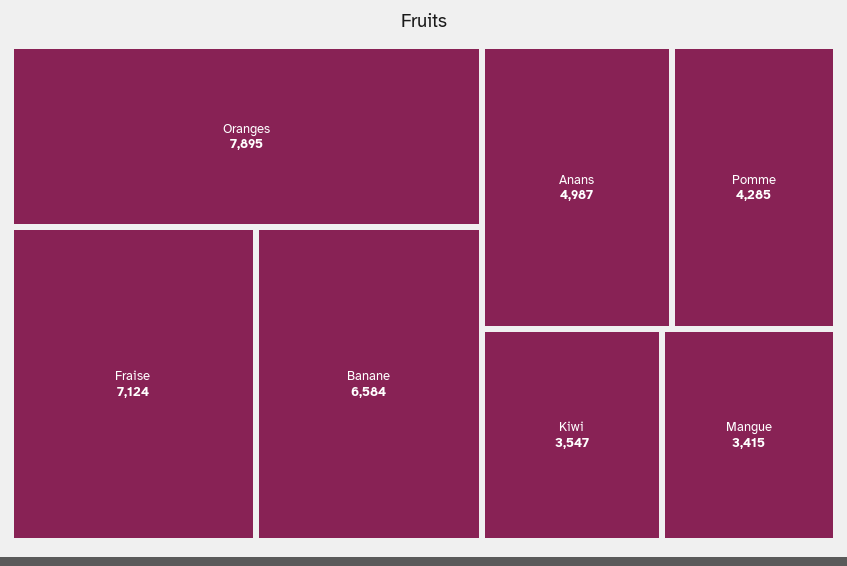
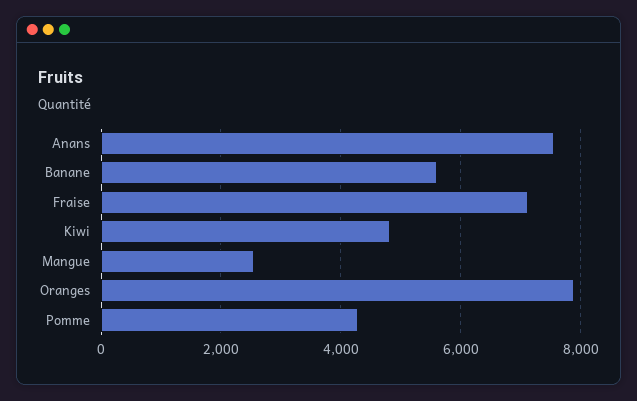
  {
    "Oranges": 7895,
    "Fraise": 7124,
-   "Banane": 6584,
+   "Banane": 5600,
-   "Anans": 4987,
+   "Anans": 7600,
    "Pomme": 4285,
-   "Kiwi": 3547,
+   "Kiwi": 4800,
-   "Mangue": 3415
+   "Mangue": 2600
  }

